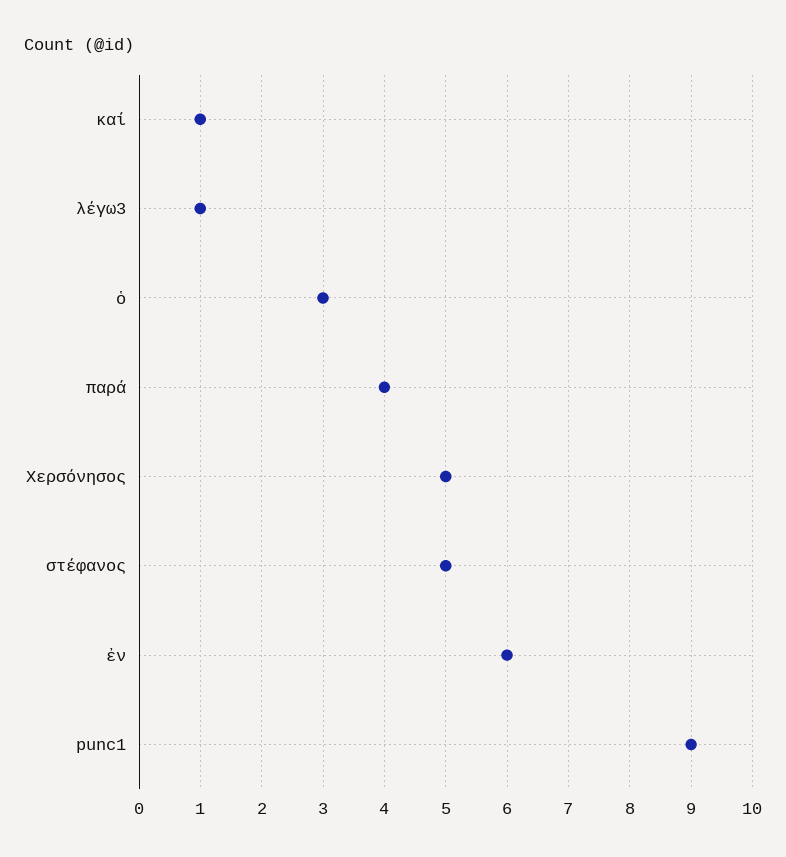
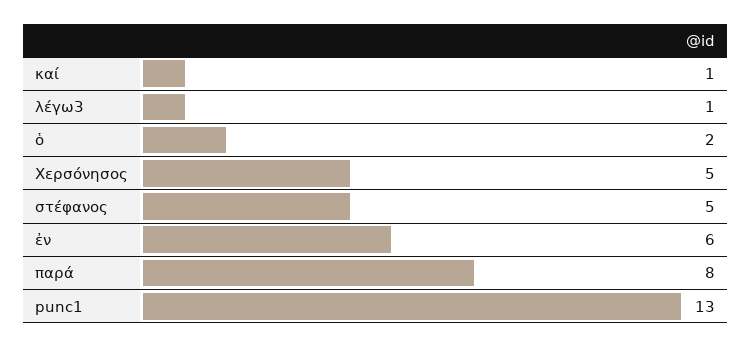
  {
    "καί": 1,
    "λέγω3": 1,
-   "ὁ": 3,
+   "ὁ": 2,
-   "παρά": 4,
+   "παρά": 8,
    "Χερσόνησος": 5,
    "στέφανος": 5,
    "ἐν": 6,
-   "punc1": 9
+   "punc1": 13
  }

